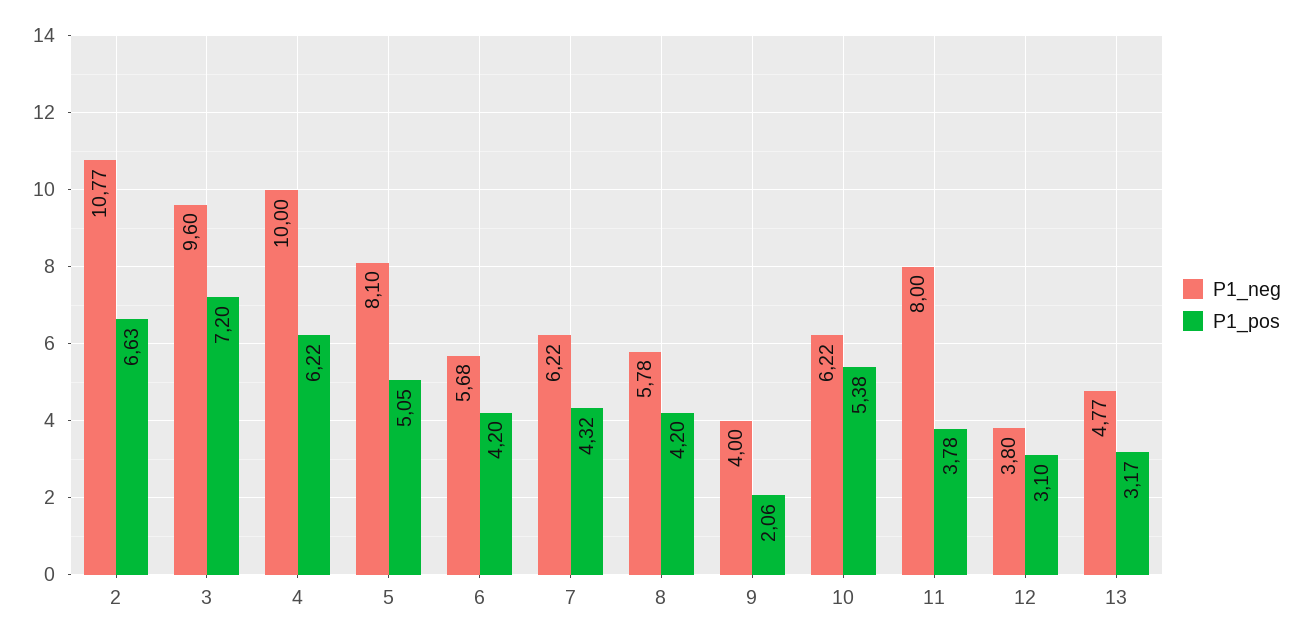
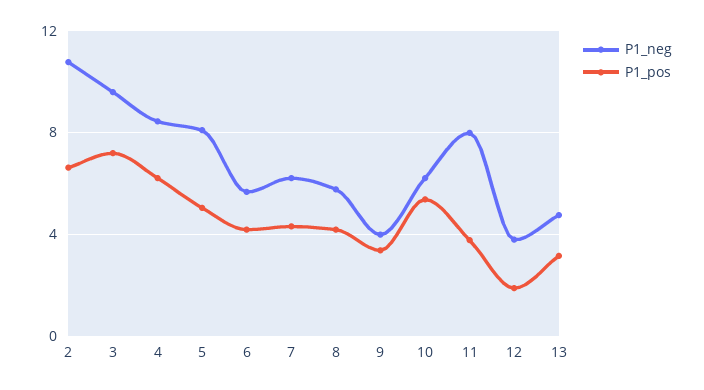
  {
    "P1_neg": {
      "2": 10.77,
      "3": 9.6,
-     "4": 10,
+     "4": 8.5,
      "5": 8.1,
      "6": 5.68,
      "7": 6.22,
      "8": 5.78,
      "9": 4,
      "10": 6.22,
      "11": 8,
      "12": 3.8,
      "13": 4.77
    },
    "P1_pos": {
      "2": 6.63,
      "3": 7.2,
      "4": 6.22,
      "5": 5.05,
      "6": 4.2,
      "7": 4.32,
      "8": 4.2,
-     "9": 2.06,
+     "9": 3.5,
      "10": 5.38,
      "11": 3.78,
-     "12": 3.1,
+     "12": 2,
      "13": 3.17
    }
  }

